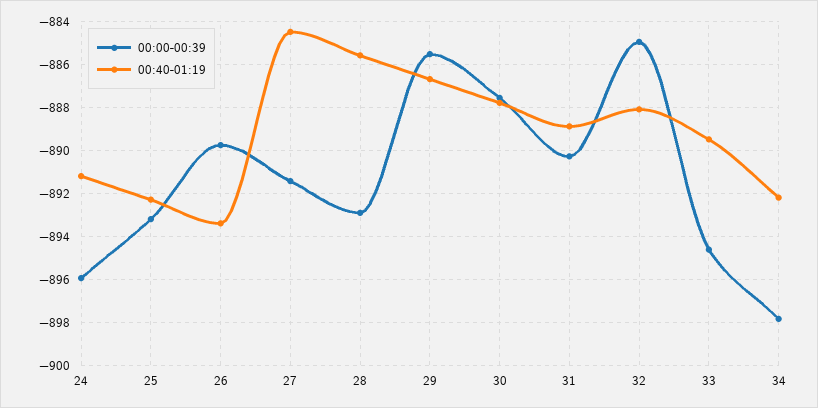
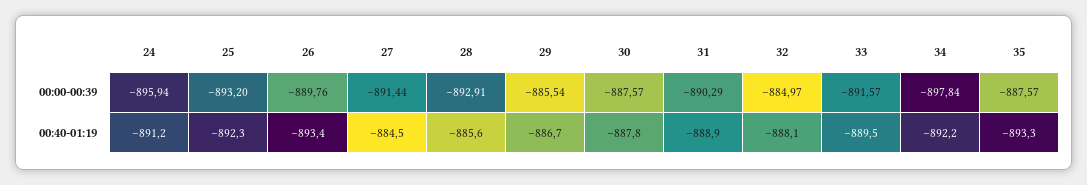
  {
    "00:00-00:39": {
      "24": -895.94,
      "25": -893.2,
      "26": -889.76,
      "27": -891.44,
      "28": -892.91,
      "29": -885.54,
      "30": -887.57,
      "31": -890.29,
      "32": -884.97,
-     "33": -894.5,
+     "33": -891.57,
-     "34": -897.84
+     "34": -897.84,
+     "35": -887.57
    },
    "00:40-01:19": {
      "24": -891.2,
      "25": -892.3,
      "26": -893.4,
      "27": -884.5,
      "28": -885.6,
      "29": -886.7,
      "30": -887.8,
      "31": -888.9,
      "32": -888.1,
      "33": -889.5,
-     "34": -892.2
+     "34": -892.2,
+     "35": -893.3
    }
  }

